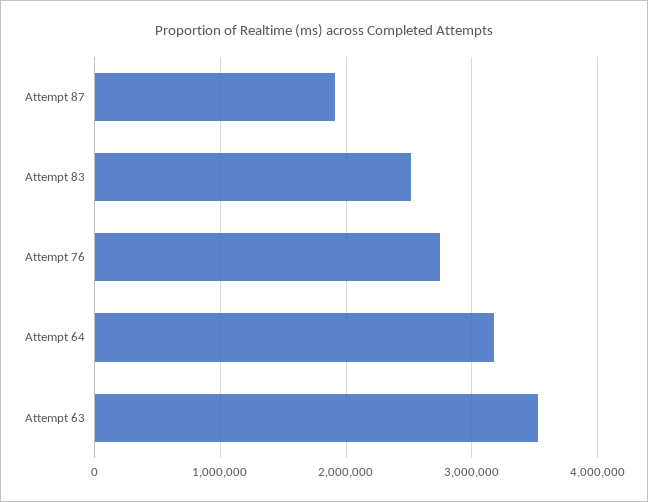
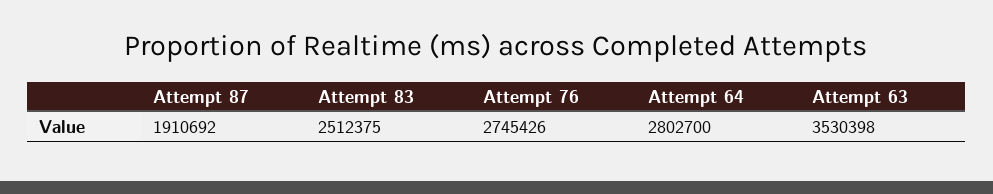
  {
    "Attempt 87": 1910692,
    "Attempt 83": 2512375,
    "Attempt 76": 2745426,
-   "Attempt 64": 3200000,
+   "Attempt 64": 2802700,
    "Attempt 63": 3530398
  }

